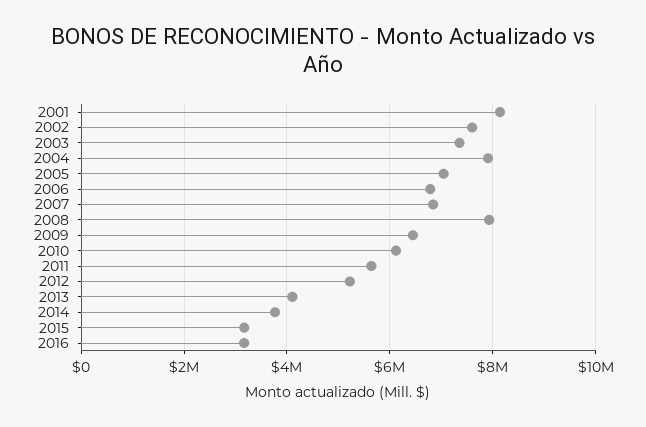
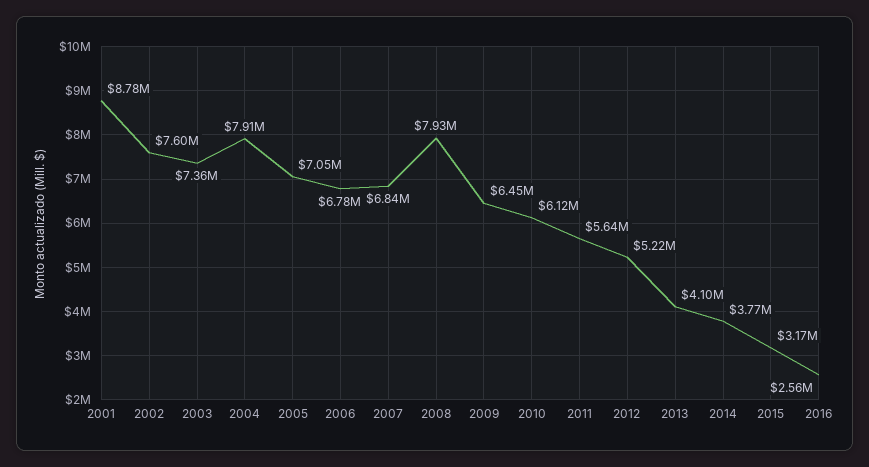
  {
-   "2001": 8200000,
+   "2001": 8780000,
    "2002": 7600000,
    "2003": 7360000,
    "2004": 7910000,
    "2005": 7050000,
    "2006": 6780000,
    "2007": 6840000,
    "2008": 7930000,
    "2009": 6450000,
    "2010": 6120000,
    "2011": 5640000,
    "2012": 5220000,
    "2013": 4100000,
    "2014": 3770000,
    "2015": 3170000,
-   "2016": 3200000
+   "2016": 2560000
  }

